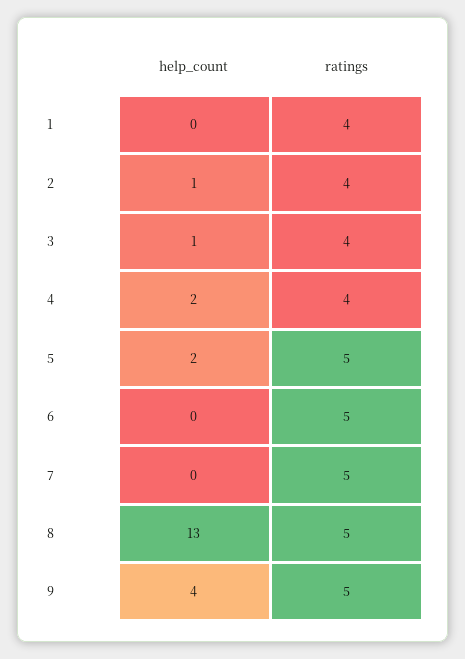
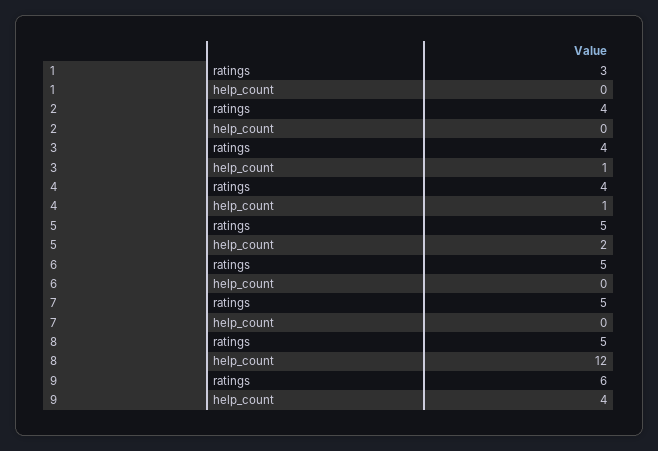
  {
    "help_count": {
      "1": 0,
-     "2": 1,
+     "2": 0,
      "3": 1,
-     "4": 2,
+     "4": 1,
      "5": 2,
      "6": 0,
      "7": 0,
-     "8": 13,
+     "8": 12,
      "9": 4
    },
    "ratings": {
-     "1": 4,
+     "1": 3,
      "2": 4,
      "3": 4,
      "4": 4,
      "5": 5,
      "6": 5,
      "7": 5,
      "8": 5,
-     "9": 5
+     "9": 6
    }
  }

